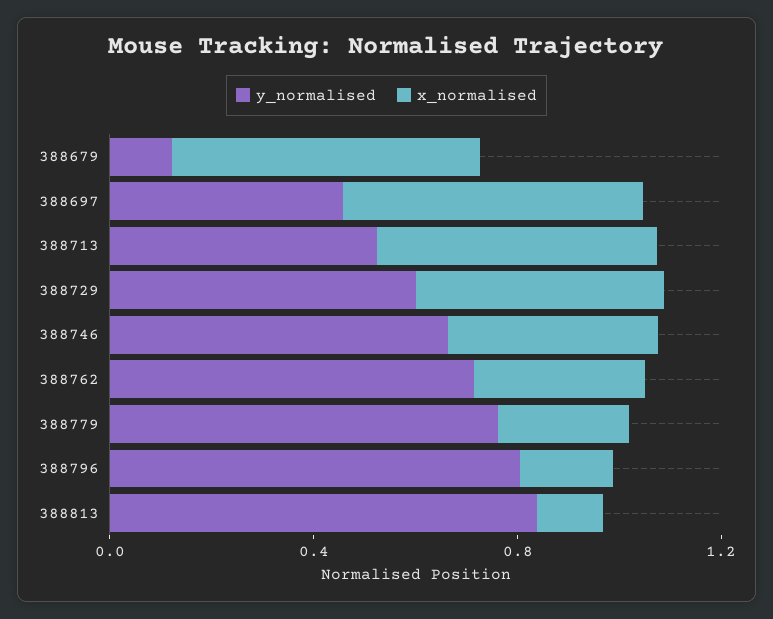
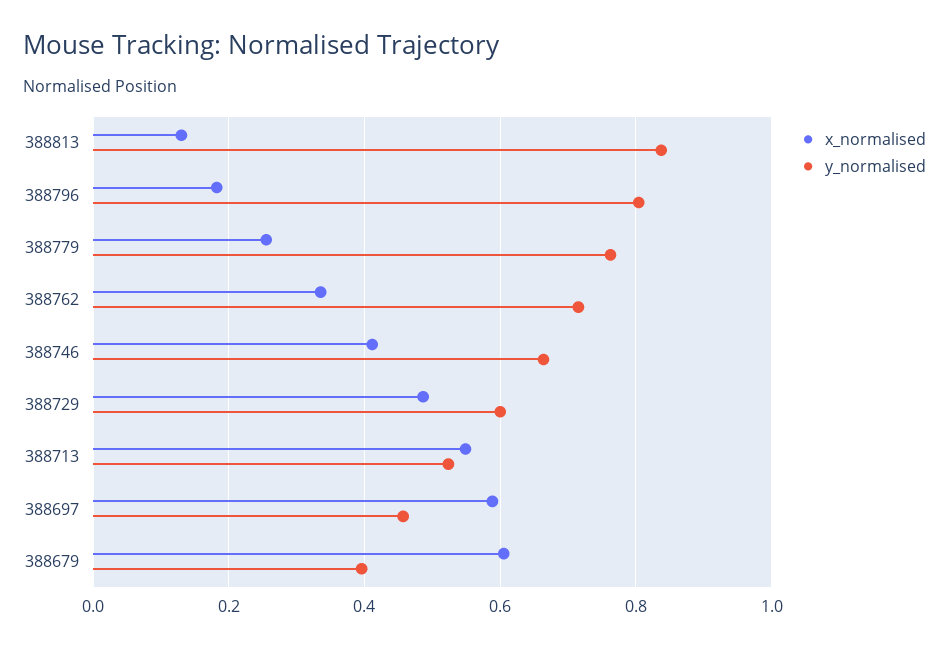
  {
    "y_normalised": {
-     "388679": 0.1,
+     "388679": 0.4,
      "388697": 0.46,
      "388713": 0.52,
      "388729": 0.6,
      "388746": 0.66,
      "388762": 0.72,
      "388779": 0.76,
      "388796": 0.8,
      "388813": 0.84
    },
    "x_normalised": {
      "388679": 0.6,
      "388697": 0.58,
      "388713": 0.54,
      "388729": 0.48,
      "388746": 0.42,
      "388762": 0.34,
      "388779": 0.26,
      "388796": 0.18,
      "388813": 0.14
    }
  }

